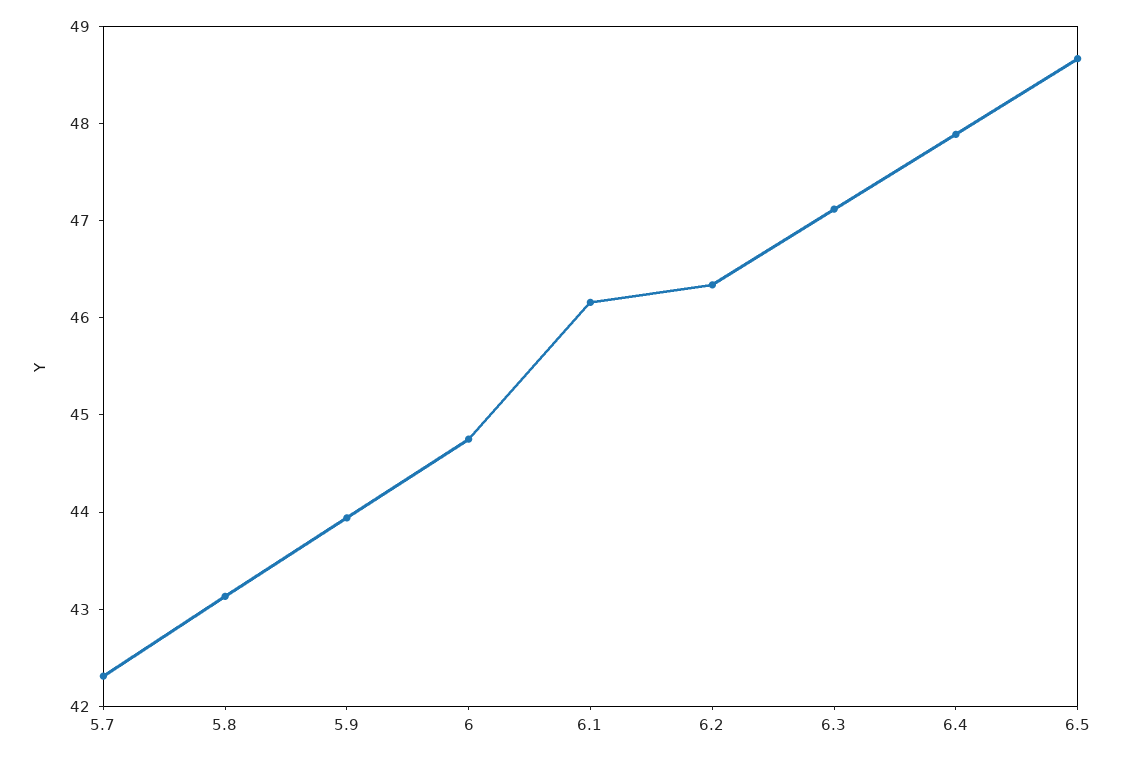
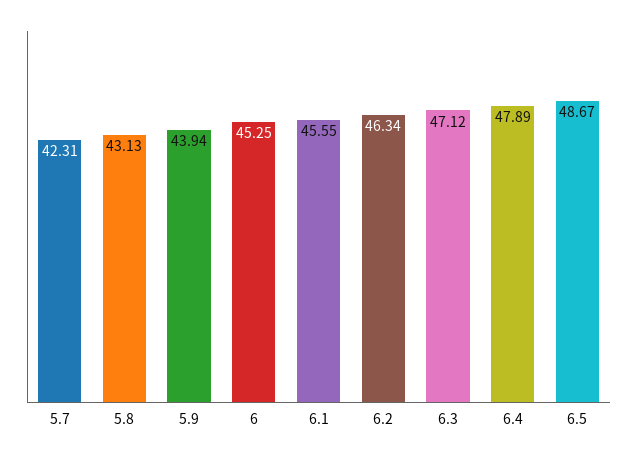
  {
    "5.7": 42.31,
    "5.8": 43.13,
    "5.9": 43.94,
-   "6": 44.8,
+   "6": 45.25,
-   "6.1": 46.2,
+   "6.1": 45.55,
    "6.2": 46.34,
    "6.3": 47.12,
    "6.4": 47.89,
    "6.5": 48.67
  }

